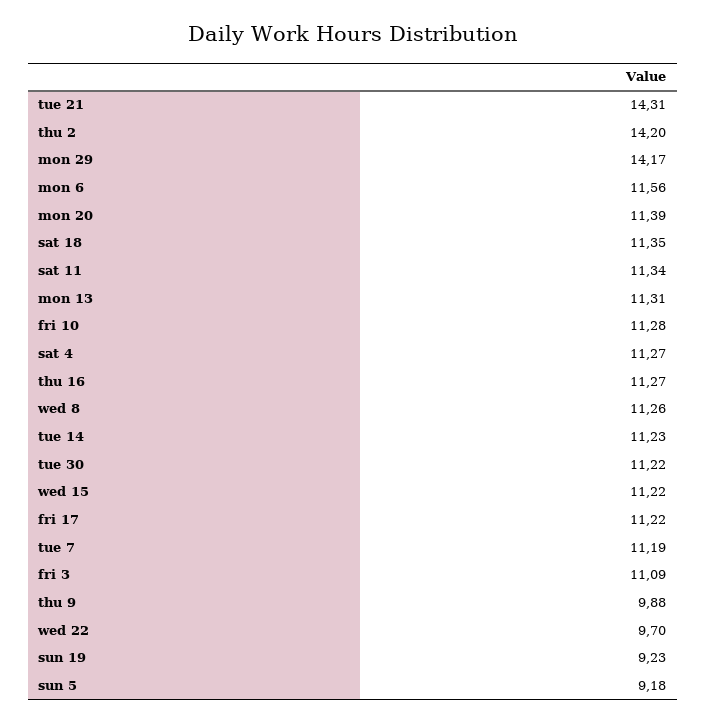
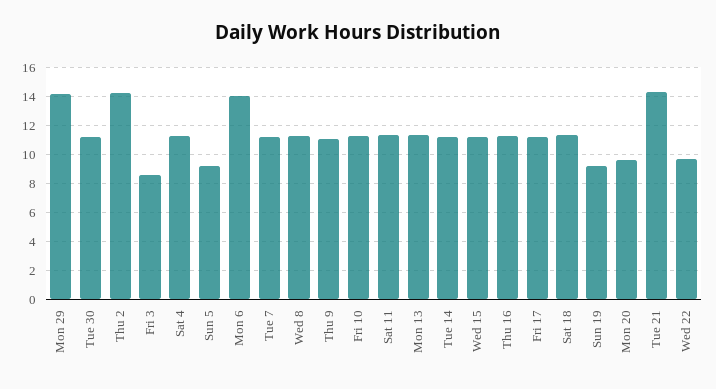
  {
    "tue 21": 14.31,
    "thu 2": 14.2,
    "mon 29": 14.17,
-   "mon 6": 11.56,
+   "mon 6": 14,
-   "mon 20": 11.39,
+   "mon 20": 9.5,
    "sat 18": 11.35,
    "sat 11": 11.34,
    "mon 13": 11.31,
    "fri 10": 11.28,
    "sat 4": 11.27,
    "thu 16": 11.27,
    "wed 8": 11.26,
    "tue 14": 11.23,
    "tue 30": 11.22,
    "wed 15": 11.22,
    "fri 17": 11.22,
    "tue 7": 11.19,
-   "fri 3": 11.09,
+   "fri 3": 8.5,
-   "thu 9": 9.88,
+   "thu 9": 11,
    "wed 22": 9.7,
    "sun 19": 9.23,
    "sun 5": 9.18
  }

